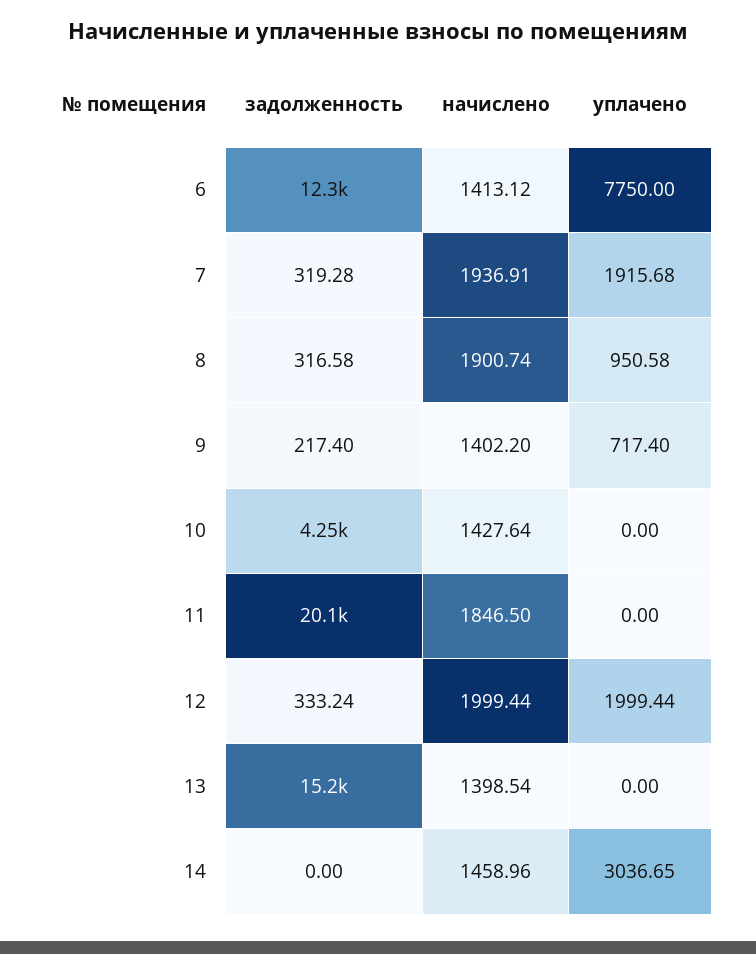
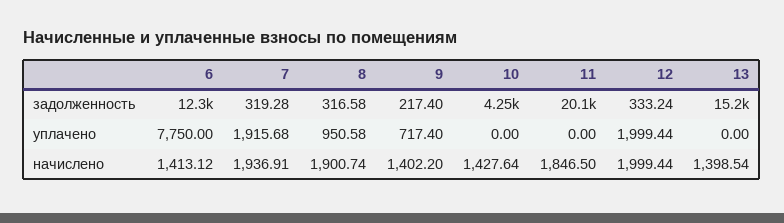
  {
    "задолженность": {
      "6": 12300,
      "7": 319.28,
      "8": 316.58,
      "9": 217.4,
      "10": 4250,
      "11": 20100,
      "12": 333.24,
-     "13": 15200,
+     "13": 15200
-     "14": 0
    },
    "начислено": {
      "6": 1413.12,
      "7": 1936.91,
      "8": 1900.74,
      "9": 1402.2,
      "10": 1427.64,
      "11": 1846.5,
      "12": 1999.44,
-     "13": 1398.54,
+     "13": 1398.54
-     "14": 1458.96
    },
    "уплачено": {
      "6": 7750,
      "7": 1915.68,
      "8": 950.58,
      "9": 717.4,
      "10": 0,
      "11": 0,
      "12": 1999.44,
-     "13": 0,
+     "13": 0
-     "14": 3036.65
    }
  }

